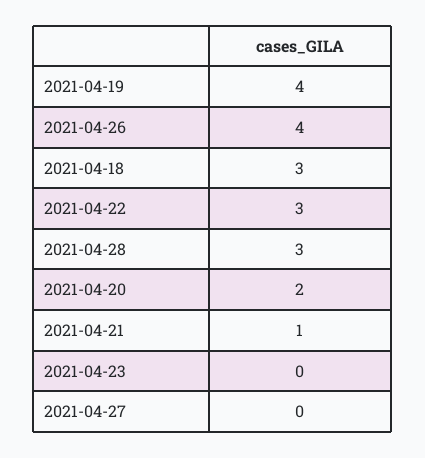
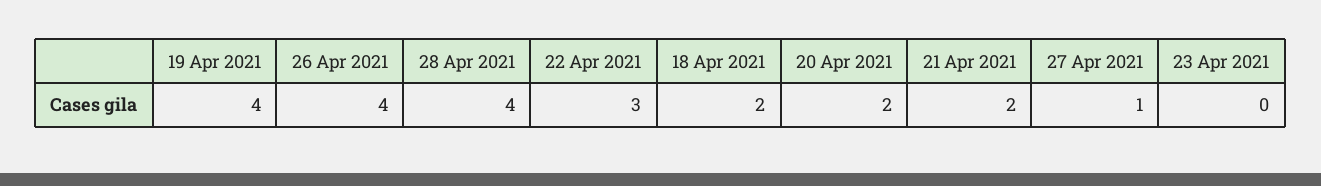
  {
    "2021-04-19": 4,
    "2021-04-26": 4,
-   "2021-04-18": 3,
+   "2021-04-18": 2,
    "2021-04-22": 3,
-   "2021-04-28": 3,
+   "2021-04-28": 4,
    "2021-04-20": 2,
-   "2021-04-21": 1,
+   "2021-04-21": 2,
    "2021-04-23": 0,
-   "2021-04-27": 0
+   "2021-04-27": 1
  }

